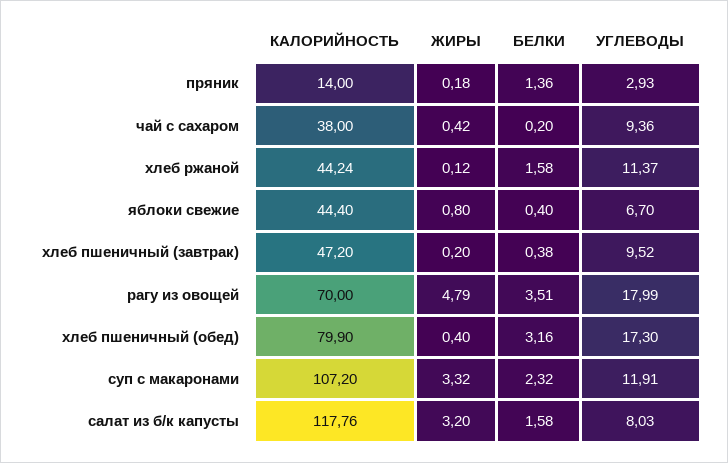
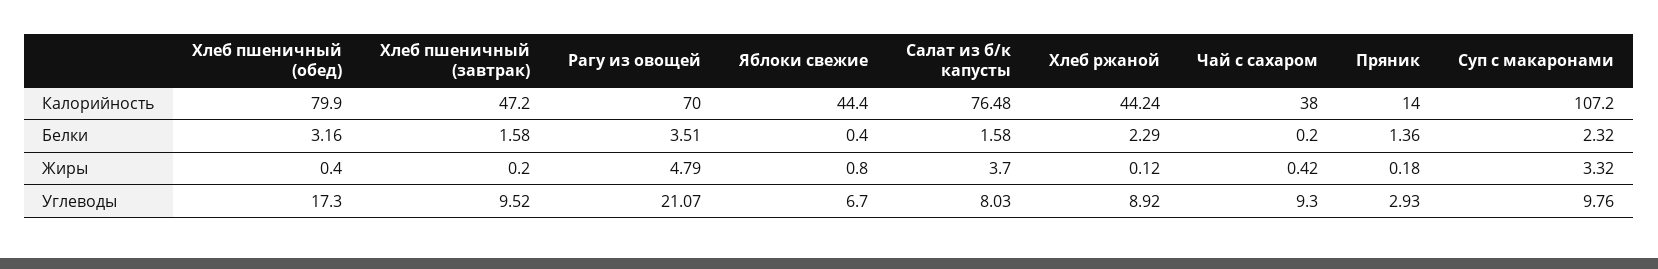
  {
    "КАЛОРИЙНОСТЬ": {
      "пряник": 14,
      "чай с сахаром": 38,
      "хлеб ржаной": 44.24,
      "яблоки свежие": 44.4,
      "хлеб пшеничный (завтрак)": 47.2,
      "рагу из овощей": 70,
      "хлеб пшеничный (обед)": 79.9,
      "суп с макаронами": 107.2,
-     "салат из б/к капусты": 117.76
+     "салат из б/к капусты": 76.48
    },
    "ЖИРЫ": {
      "пряник": 0.18,
      "чай с сахаром": 0.42,
      "хлеб ржаной": 0.12,
      "яблоки свежие": 0.8,
      "хлеб пшеничный (завтрак)": 0.2,
      "рагу из овощей": 4.79,
      "хлеб пшеничный (обед)": 0.4,
      "суп с макаронами": 3.32,
-     "салат из б/к капусты": 3.2
+     "салат из б/к капусты": 3.7
    },
    "БЕЛКИ": {
      "пряник": 1.36,
      "чай с сахаром": 0.2,
-     "хлеб ржаной": 1.58,
+     "хлеб ржаной": 2.29,
      "яблоки свежие": 0.4,
-     "хлеб пшеничный (завтрак)": 0.38,
+     "хлеб пшеничный (завтрак)": 1.58,
      "рагу из овощей": 3.51,
      "хлеб пшеничный (обед)": 3.16,
      "суп с макаронами": 2.32,
      "салат из б/к капусты": 1.58
    },
    "УГЛЕВОДЫ": {
      "пряник": 2.93,
-     "чай с сахаром": 9.36,
+     "чай с сахаром": 9.3,
-     "хлеб ржаной": 11.37,
+     "хлеб ржаной": 8.92,
      "яблоки свежие": 6.7,
      "хлеб пшеничный (завтрак)": 9.52,
-     "рагу из овощей": 17.99,
+     "рагу из овощей": 21.07,
      "хлеб пшеничный (обед)": 17.3,
-     "суп с макаронами": 11.91,
+     "суп с макаронами": 9.76,
      "салат из б/к капусты": 8.03
    }
  }

